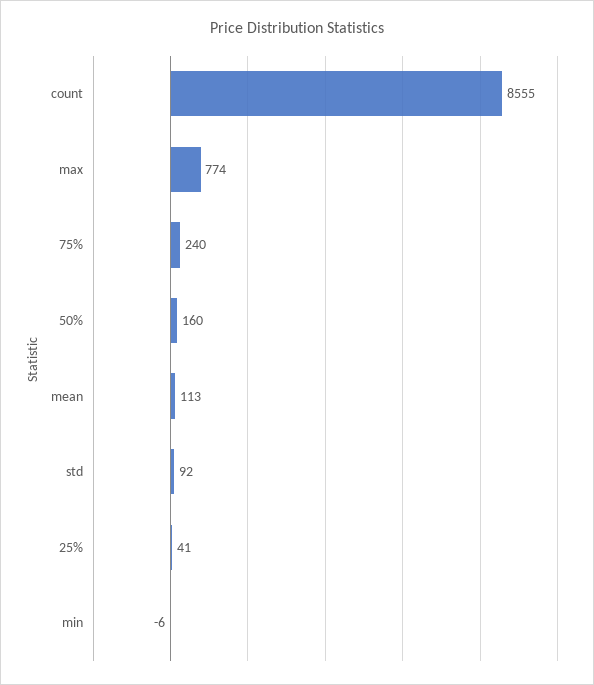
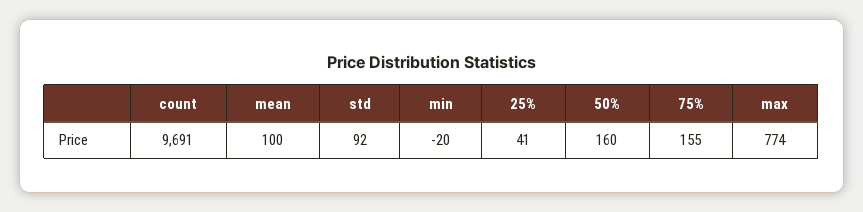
  {
-   "count": 8555,
+   "count": 9691,
    "max": 774,
-   "75%": 240,
+   "75%": 155,
    "50%": 160,
-   "mean": 113,
+   "mean": 100,
    "std": 92,
    "25%": 41,
-   "min": -6
+   "min": -20
  }

